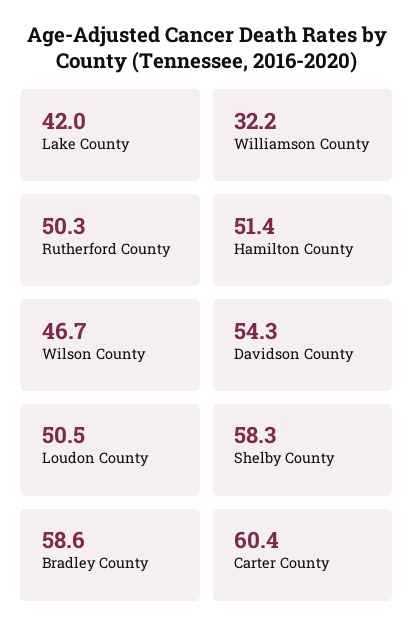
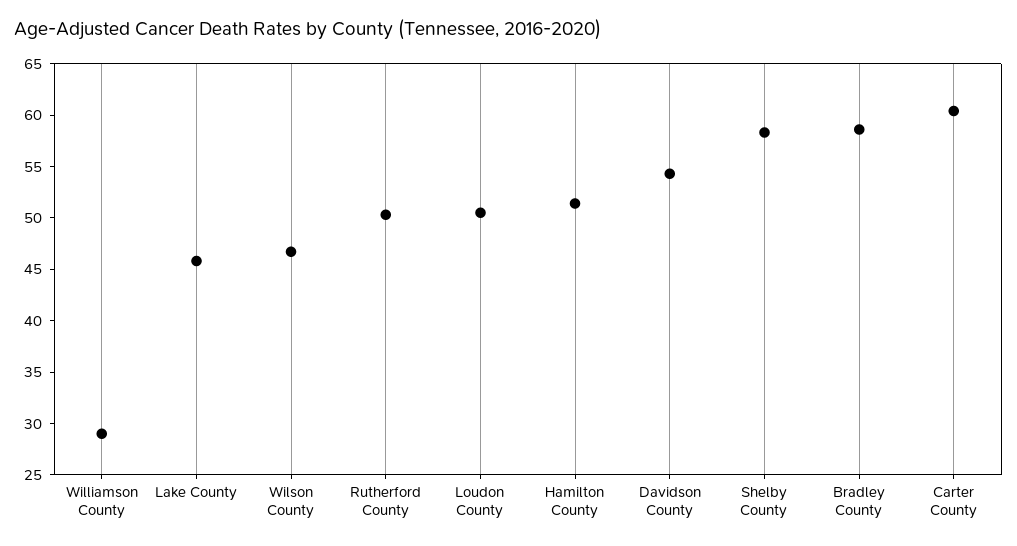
  {
-   "Lake County": 42,
+   "Lake County": 46,
-   "Williamson County": 32.2,
+   "Williamson County": 29,
    "Rutherford County": 50.3,
    "Hamilton County": 51.4,
    "Wilson County": 46.7,
    "Davidson County": 54.3,
    "Loudon County": 50.5,
    "Shelby County": 58.3,
    "Bradley County": 58.6,
    "Carter County": 60.4
  }

